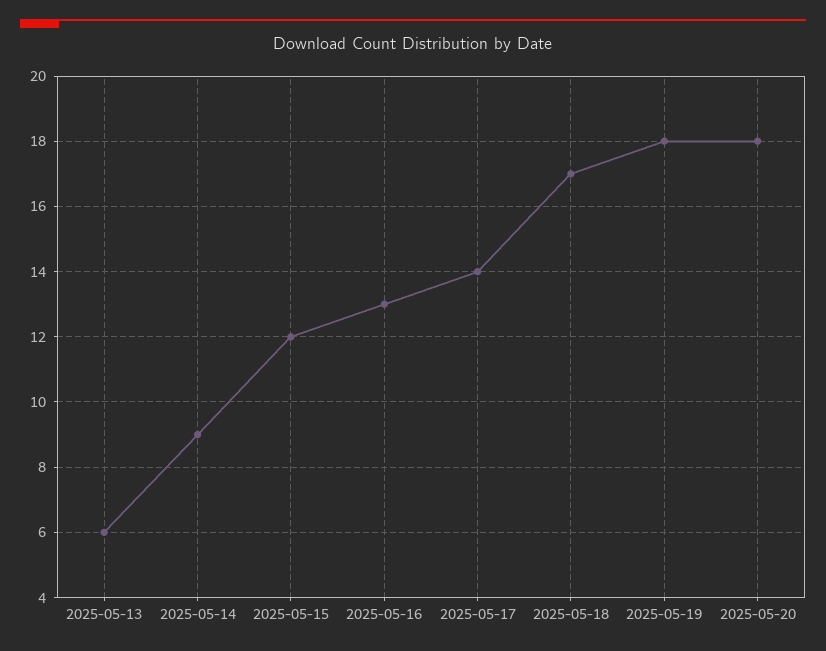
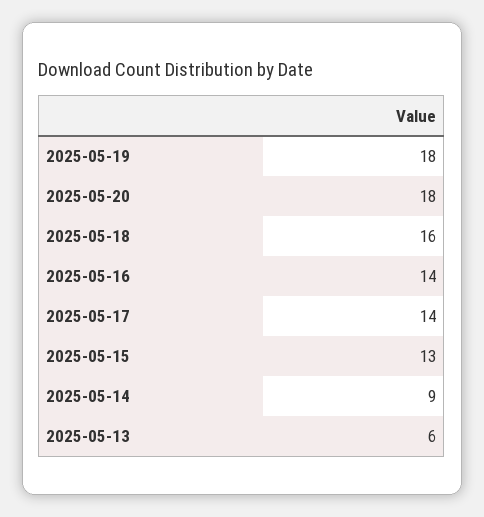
  {
    "2025-05-13": 6,
    "2025-05-14": 9,
-   "2025-05-15": 12,
+   "2025-05-15": 13,
-   "2025-05-16": 13,
+   "2025-05-16": 14,
    "2025-05-17": 14,
-   "2025-05-18": 17,
+   "2025-05-18": 16,
    "2025-05-19": 18,
    "2025-05-20": 18
  }

